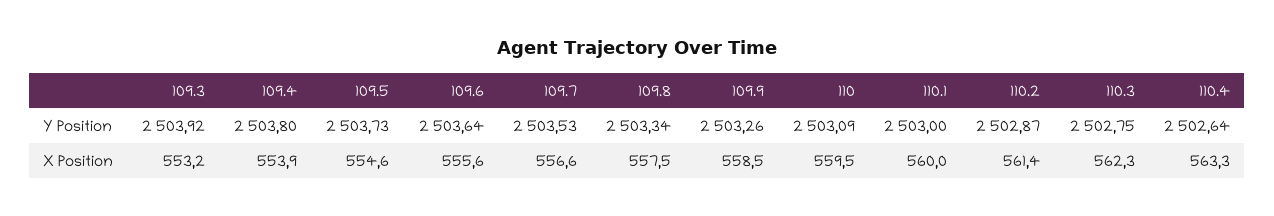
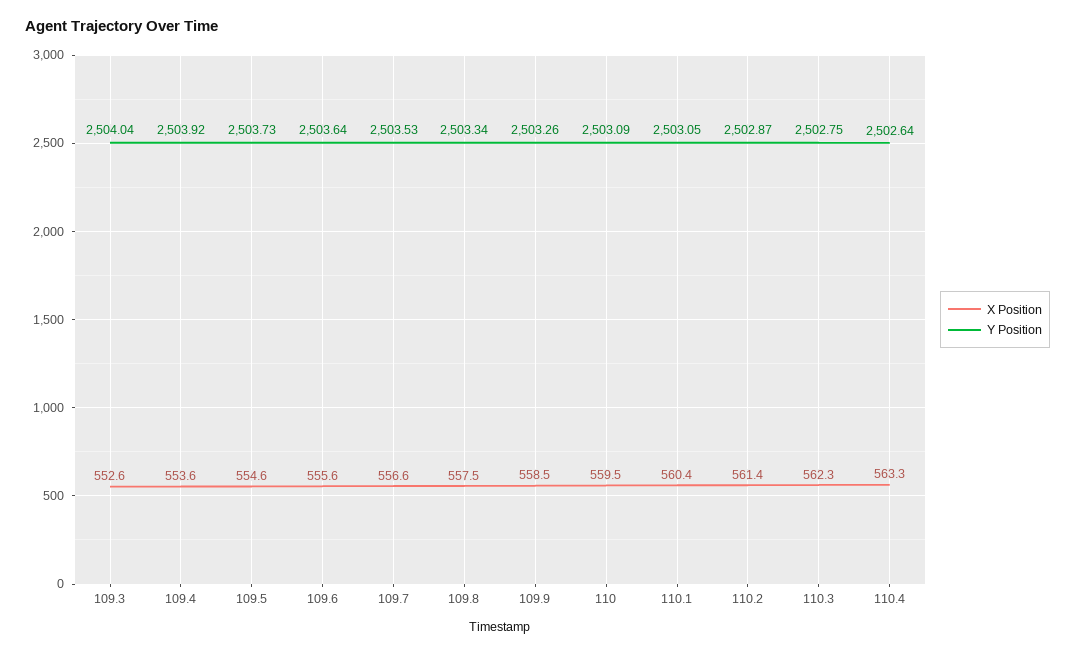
  {
    "Y Position": {
-     "109.3": 2503.92,
+     "109.3": 2504.04,
-     "109.4": 2503.8,
+     "109.4": 2503.92,
      "109.5": 2503.73,
      "109.6": 2503.64,
      "109.7": 2503.53,
      "109.8": 2503.34,
      "109.9": 2503.26,
      "110": 2503.09,
-     "110.1": 2503,
+     "110.1": 2503.05,
      "110.2": 2502.87,
      "110.3": 2502.75,
      "110.4": 2502.64
    },
    "X Position": {
-     "109.3": 553.2,
+     "109.3": 552.6,
-     "109.4": 553.9,
+     "109.4": 553.6,
      "109.5": 554.6,
      "109.6": 555.6,
      "109.7": 556.6,
      "109.8": 557.5,
      "109.9": 558.5,
      "110": 559.5,
-     "110.1": 560,
+     "110.1": 560.4,
      "110.2": 561.4,
      "110.3": 562.3,
      "110.4": 563.3
    }
  }

